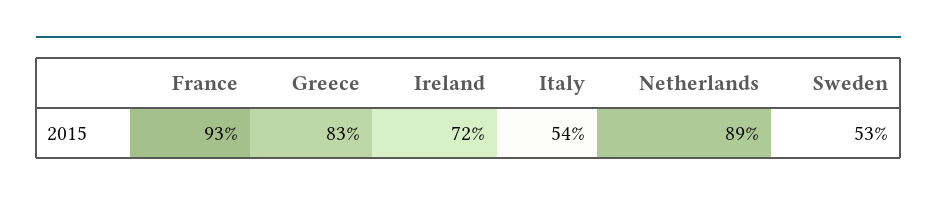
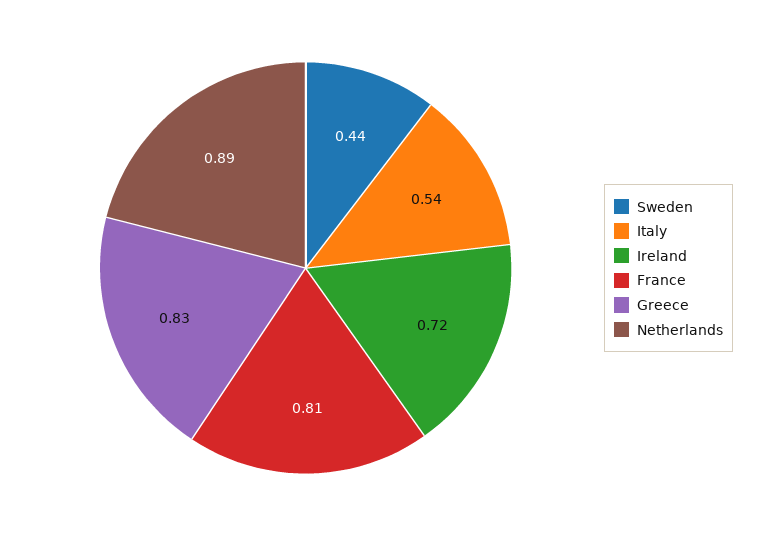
  {
-   "France": 0.93,
+   "France": 0.81,
    "Greece": 0.83,
    "Ireland": 0.72,
    "Italy": 0.54,
    "Netherlands": 0.89,
-   "Sweden": 0.53
+   "Sweden": 0.44
  }

